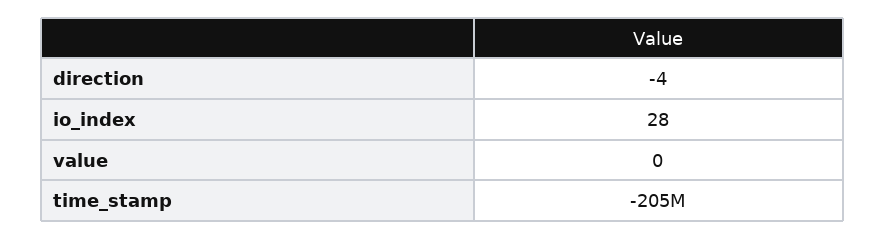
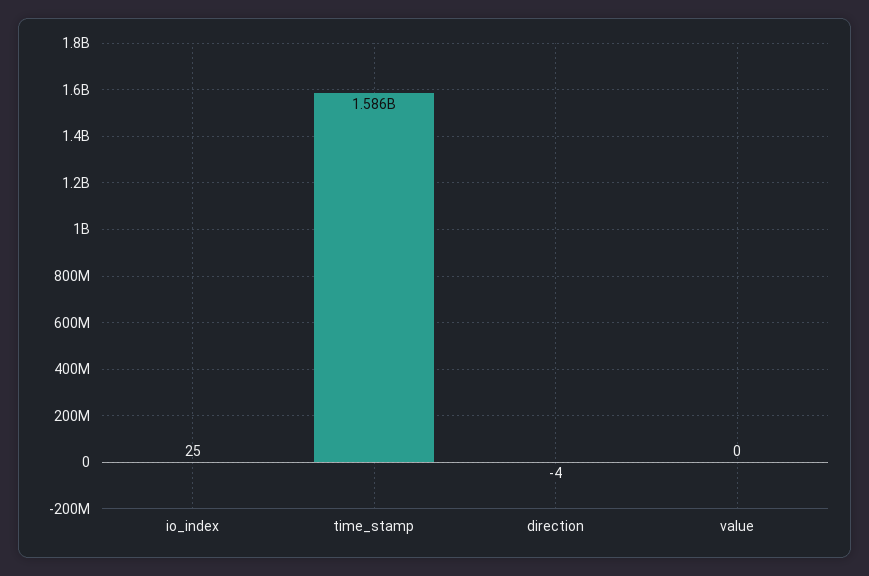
  {
    "direction": -4,
-   "io_index": 28,
+   "io_index": 25,
    "value": 0,
-   "time_stamp": -205000000
+   "time_stamp": 1586000000
  }

